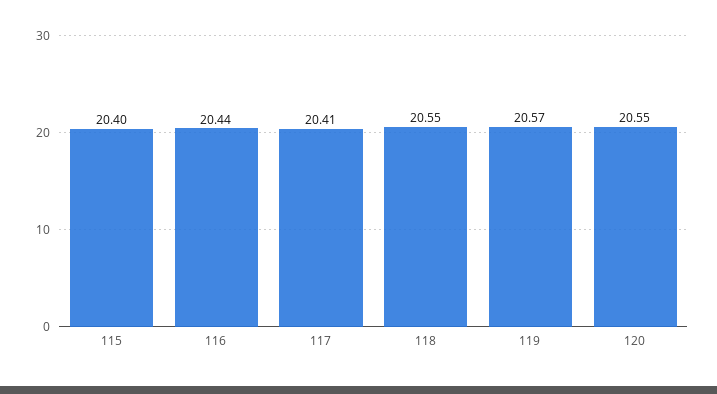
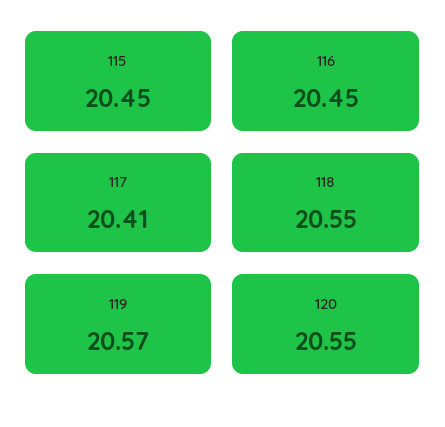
  {
-   "115": 20.4,
+   "115": 20.45,
-   "116": 20.44,
+   "116": 20.45,
    "117": 20.41,
    "118": 20.55,
    "119": 20.57,
    "120": 20.55
  }

